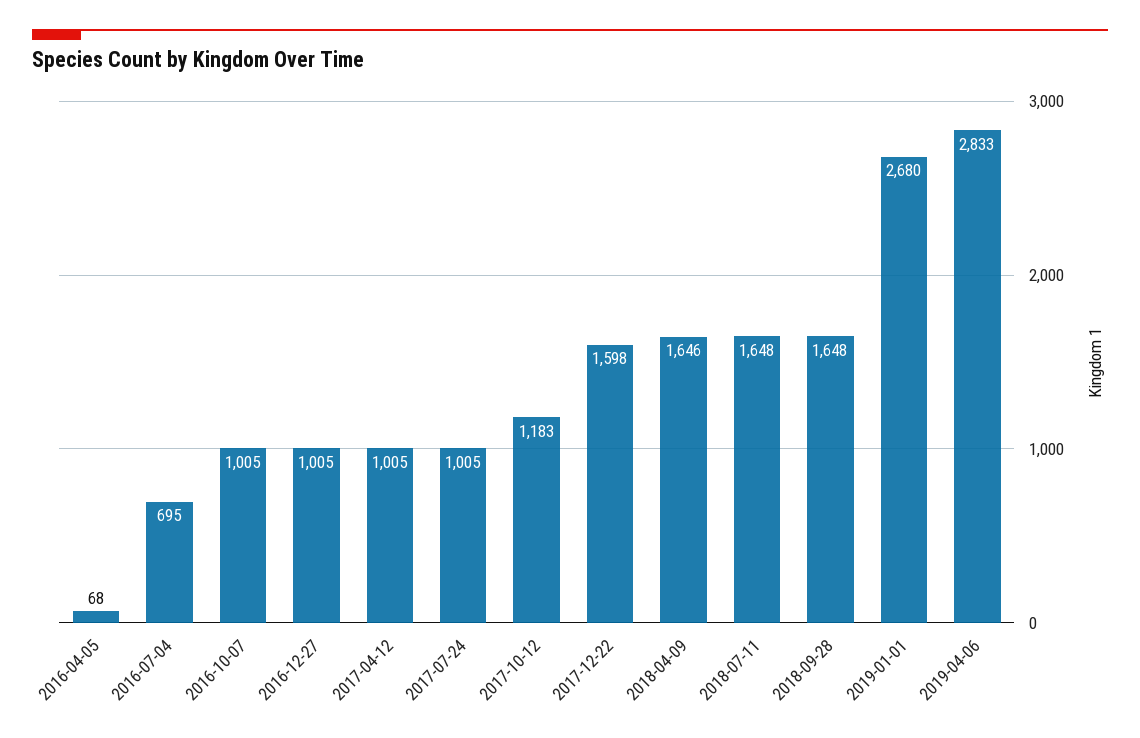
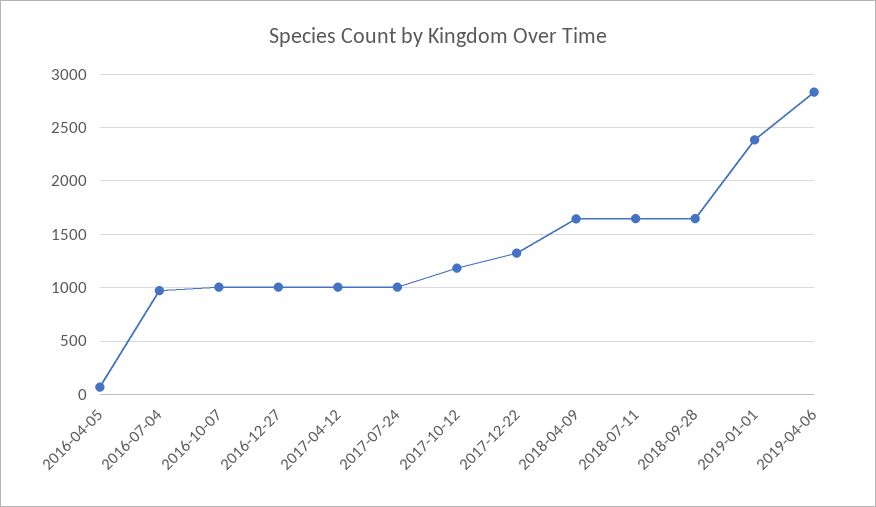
  {
    "2016-04-05": 68,
-   "2016-07-04": 695,
+   "2016-07-04": 1000,
    "2016-10-07": 1005,
    "2016-12-27": 1005,
    "2017-04-12": 1005,
    "2017-07-24": 1005,
    "2017-10-12": 1183,
-   "2017-12-22": 1598,
+   "2017-12-22": 1300,
    "2018-04-09": 1646,
    "2018-07-11": 1648,
    "2018-09-28": 1648,
-   "2019-01-01": 2680,
+   "2019-01-01": 2400,
    "2019-04-06": 2833
  }

